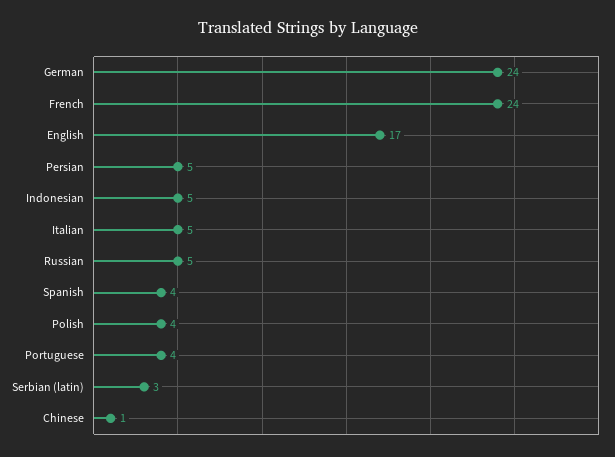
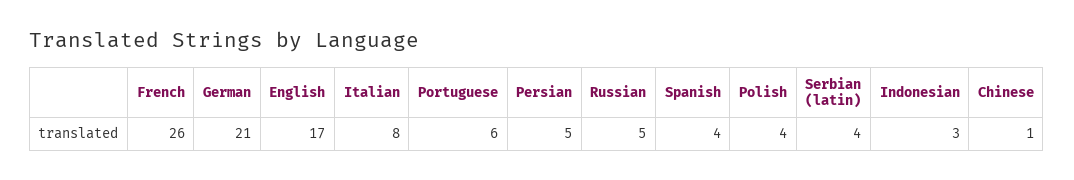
  {
-   "German": 24,
+   "German": 21,
-   "French": 24,
+   "French": 26,
    "English": 17,
    "Persian": 5,
-   "Indonesian": 5,
+   "Indonesian": 3,
-   "Italian": 5,
+   "Italian": 8,
    "Russian": 5,
    "Spanish": 4,
    "Polish": 4,
-   "Portuguese": 4,
+   "Portuguese": 6,
-   "Serbian (latin)": 3,
+   "Serbian (latin)": 4,
    "Chinese": 1
  }

